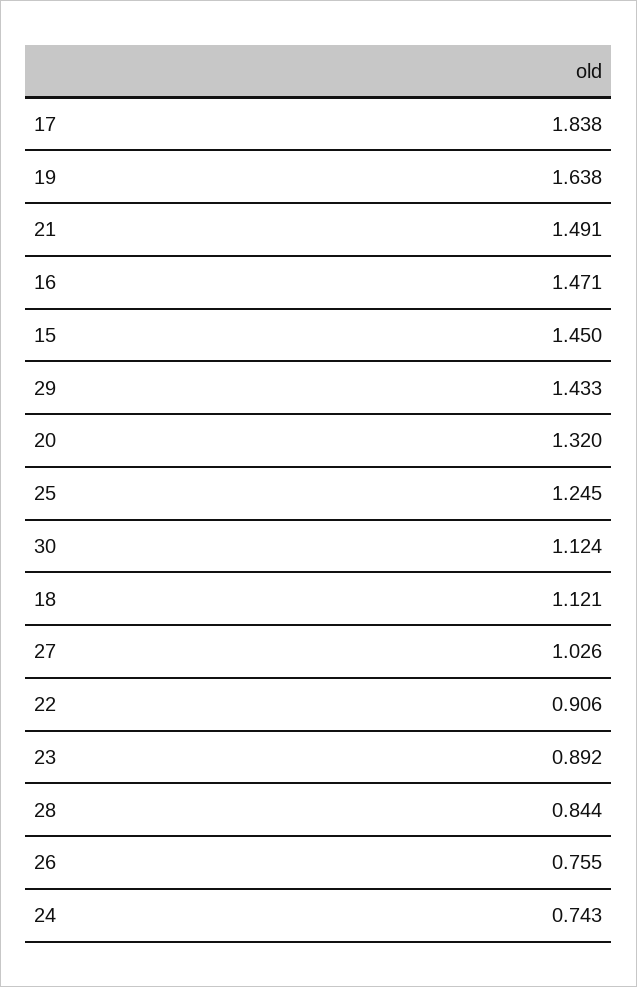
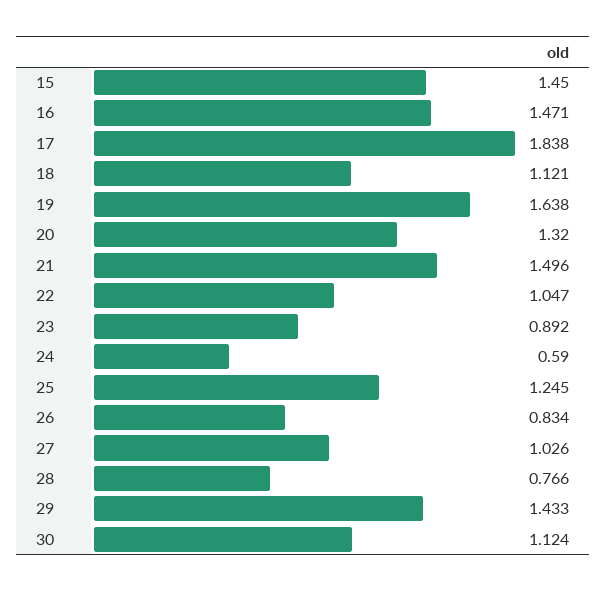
  {
    "17": 1.838,
    "19": 1.638,
-   "21": 1.491,
+   "21": 1.496,
    "16": 1.471,
    "15": 1.45,
    "29": 1.433,
    "20": 1.32,
    "25": 1.245,
    "30": 1.124,
    "18": 1.121,
    "27": 1.026,
-   "22": 0.906,
+   "22": 1.047,
    "23": 0.892,
-   "28": 0.844,
+   "28": 0.766,
-   "26": 0.755,
+   "26": 0.834,
-   "24": 0.743
+   "24": 0.59
  }

